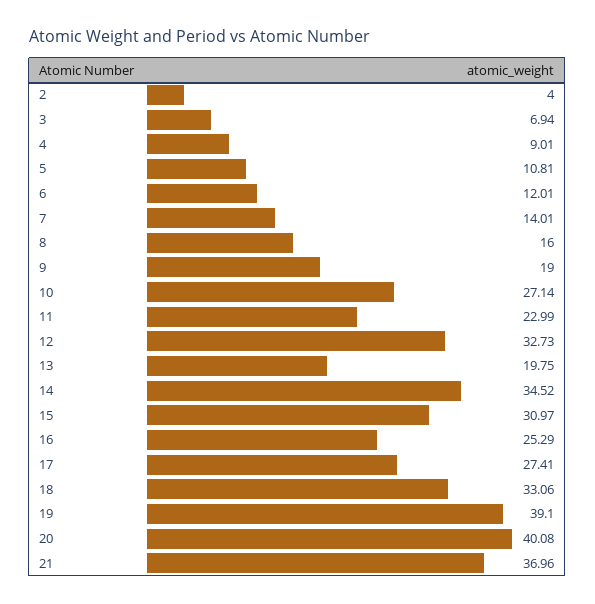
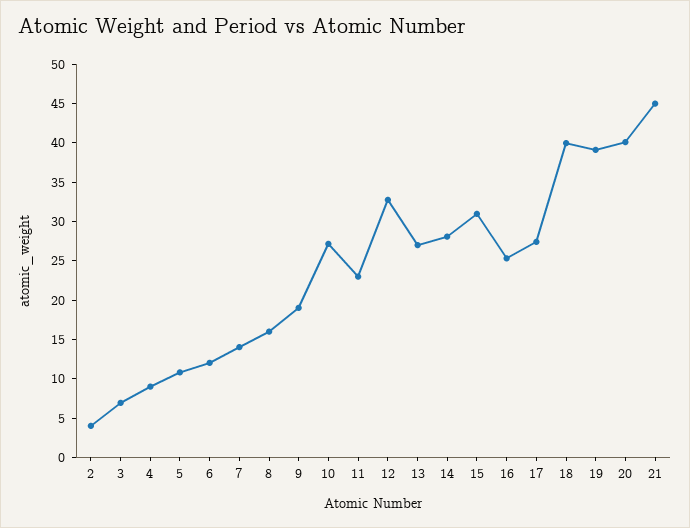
  {
    "2": 4,
    "3": 6.94,
    "4": 9.01,
    "5": 10.81,
    "6": 12.01,
    "7": 14.01,
    "8": 16,
    "9": 19,
    "10": 27.14,
    "11": 22.99,
    "12": 32.73,
-   "13": 19.75,
+   "13": 27.5,
-   "14": 34.52,
+   "14": 27.5,
    "15": 30.97,
    "16": 25.29,
    "17": 27.41,
-   "18": 33.06,
+   "18": 40,
    "19": 39.1,
    "20": 40.08,
-   "21": 36.96
+   "21": 45
  }

